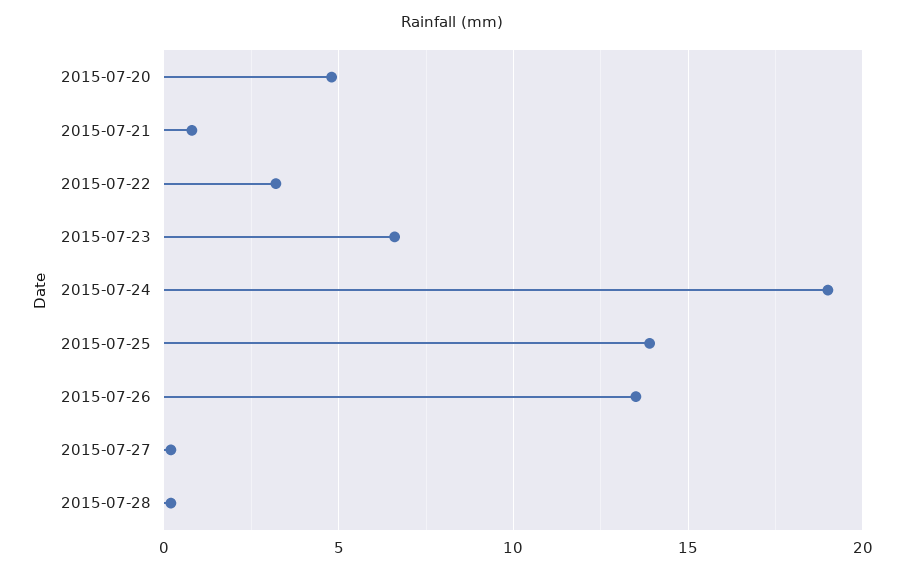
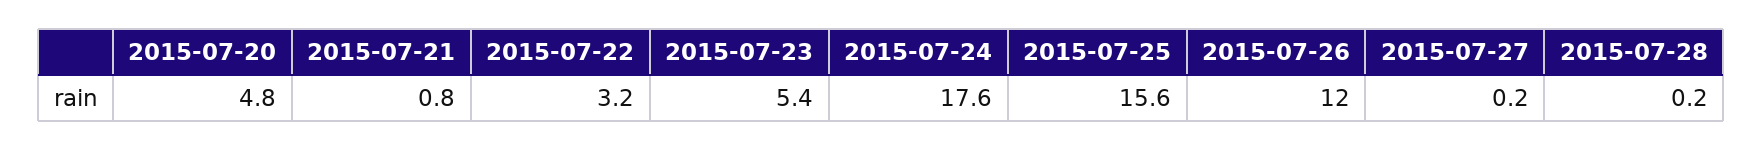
  {
    "2015-07-20": 4.8,
    "2015-07-21": 0.8,
    "2015-07-22": 3.2,
-   "2015-07-23": 6.5,
+   "2015-07-23": 5.4,
-   "2015-07-24": 19,
+   "2015-07-24": 17.6,
-   "2015-07-25": 14,
+   "2015-07-25": 15.6,
-   "2015-07-26": 13.5,
+   "2015-07-26": 12,
    "2015-07-27": 0.2,
    "2015-07-28": 0.2
  }

